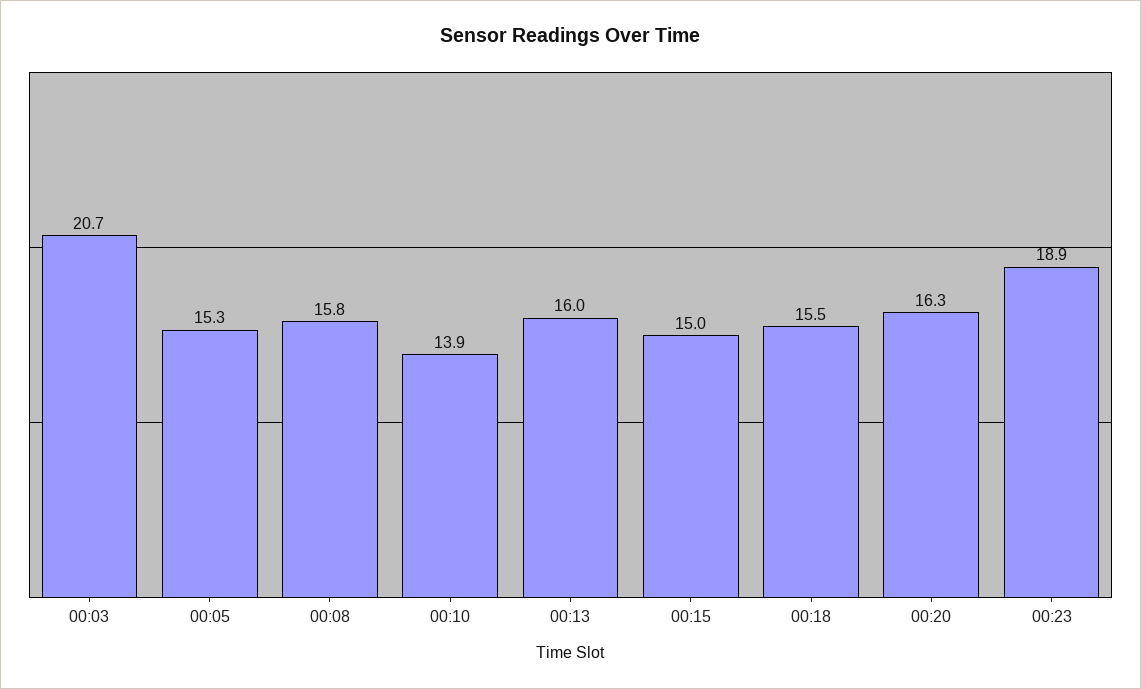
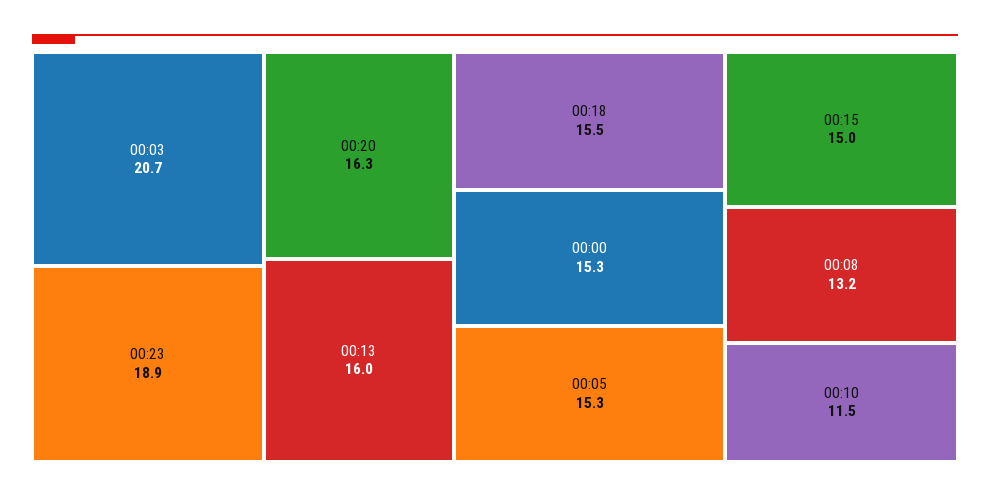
  {
    "00:03": 20.7,
    "00:05": 15.3,
-   "00:08": 15.8,
+   "00:08": 13.2,
-   "00:10": 13.9,
+   "00:10": 11.5,
    "00:13": 16,
    "00:15": 15,
    "00:18": 15.5,
    "00:20": 16.3,
-   "00:23": 18.9
+   "00:23": 18.9,
+   "00:00": 15.3
  }

